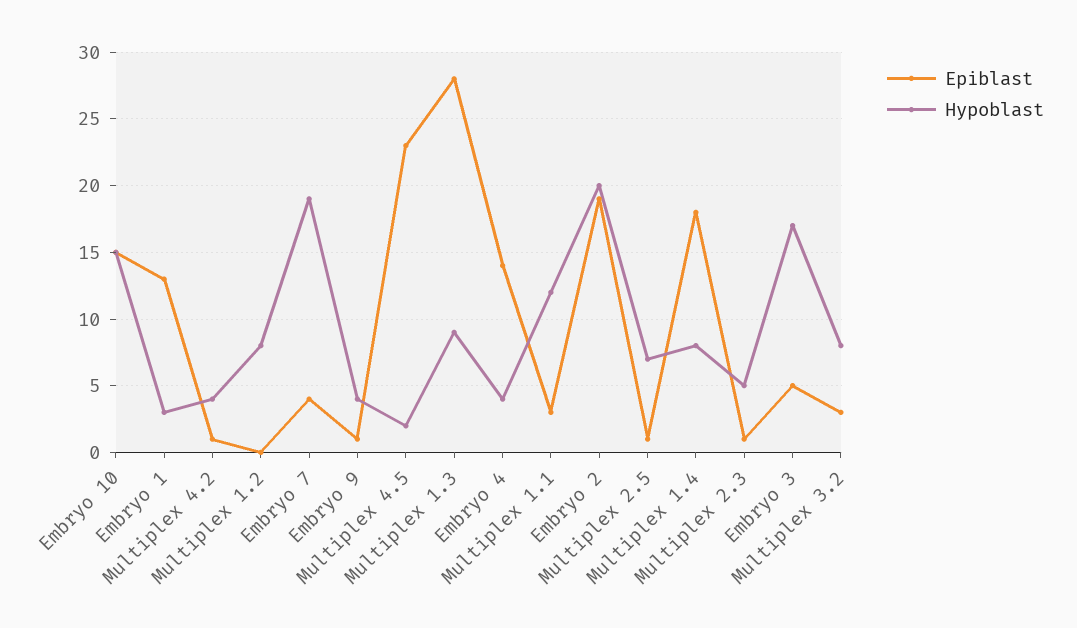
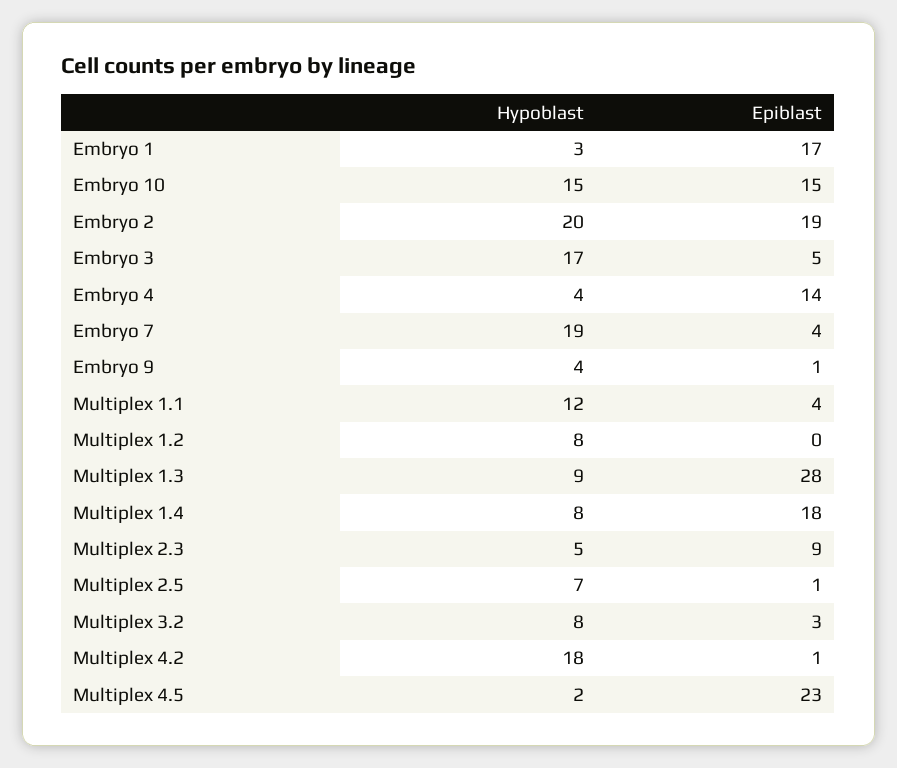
  {
    "Epiblast": {
      "Embryo 10": 15,
-     "Embryo 1": 13,
+     "Embryo 1": 17,
      "Multiplex 4.2": 1,
      "Multiplex 1.2": 0,
      "Embryo 7": 4,
      "Embryo 9": 1,
      "Multiplex 4.5": 23,
      "Multiplex 1.3": 28,
      "Embryo 4": 14,
-     "Multiplex 1.1": 3,
+     "Multiplex 1.1": 4,
      "Embryo 2": 19,
      "Multiplex 2.5": 1,
      "Multiplex 1.4": 18,
-     "Multiplex 2.3": 1,
+     "Multiplex 2.3": 9,
      "Embryo 3": 5,
      "Multiplex 3.2": 3
    },
    "Hypoblast": {
      "Embryo 10": 15,
      "Embryo 1": 3,
-     "Multiplex 4.2": 4,
+     "Multiplex 4.2": 18,
      "Multiplex 1.2": 8,
      "Embryo 7": 19,
      "Embryo 9": 4,
      "Multiplex 4.5": 2,
      "Multiplex 1.3": 9,
      "Embryo 4": 4,
      "Multiplex 1.1": 12,
      "Embryo 2": 20,
      "Multiplex 2.5": 7,
      "Multiplex 1.4": 8,
      "Multiplex 2.3": 5,
      "Embryo 3": 17,
      "Multiplex 3.2": 8
    }
  }

